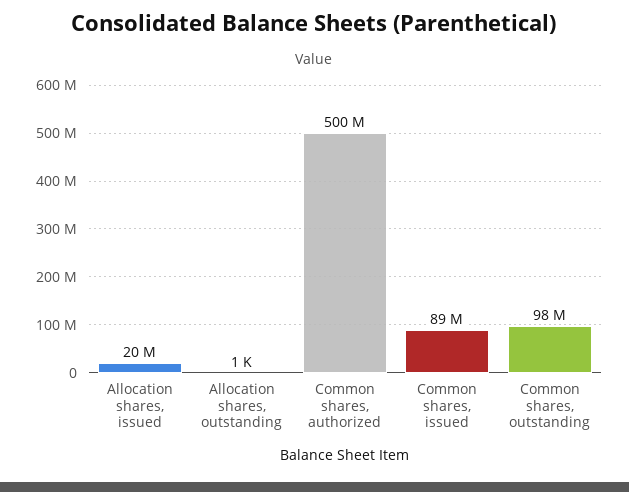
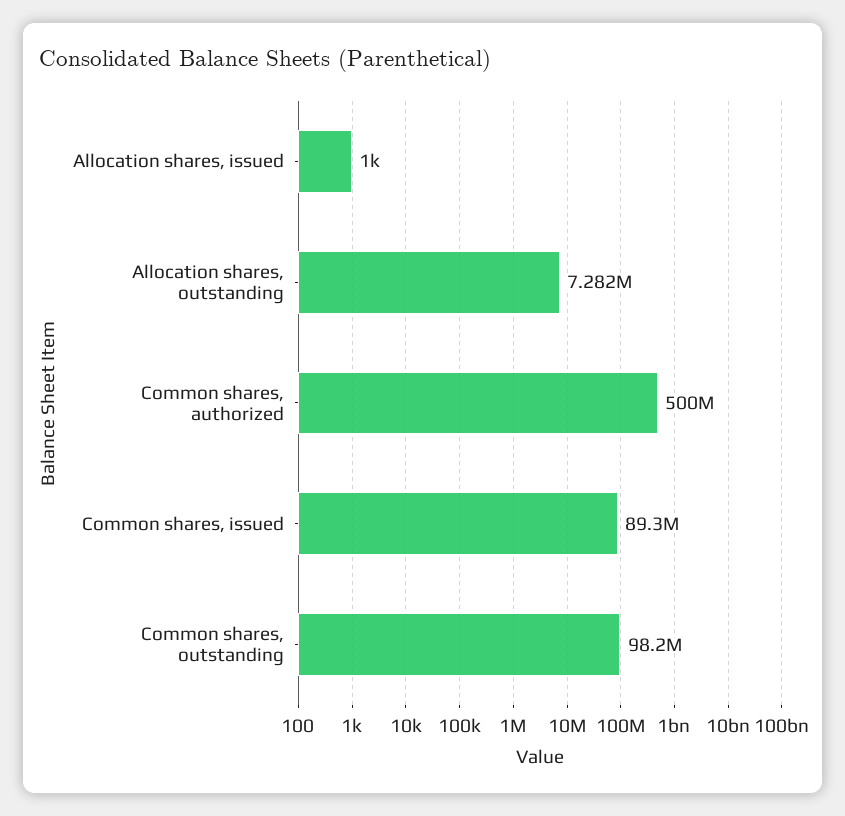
  {
-   "Allocation shares, issued": 20000000,
+   "Allocation shares, issued": 1000,
-   "Allocation shares, outstanding": 1000,
+   "Allocation shares, outstanding": 7282000,
    "Common shares, authorized": 500000000,
    "Common shares, issued": 89300000,
    "Common shares, outstanding": 98200000
  }

